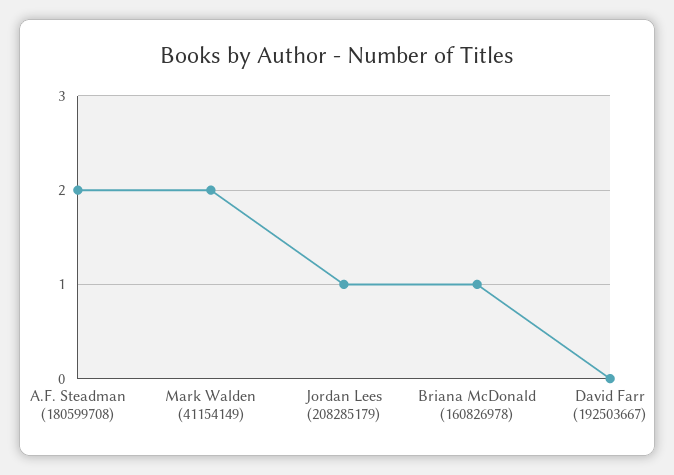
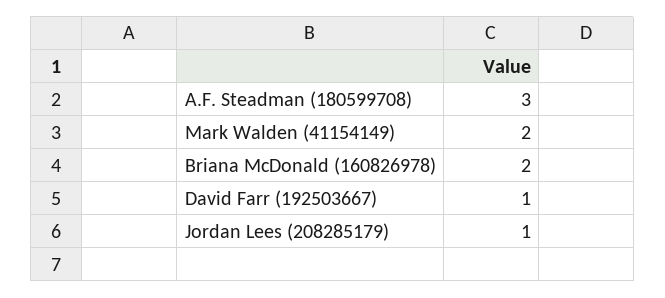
  {
-   "A.F. Steadman (180599708)": 2,
+   "A.F. Steadman (180599708)": 3,
    "Mark Walden (41154149)": 2,
    "Jordan Lees (208285179)": 1,
-   "Briana McDonald (160826978)": 1,
+   "Briana McDonald (160826978)": 2,
-   "David Farr (192503667)": 0
+   "David Farr (192503667)": 1
  }

